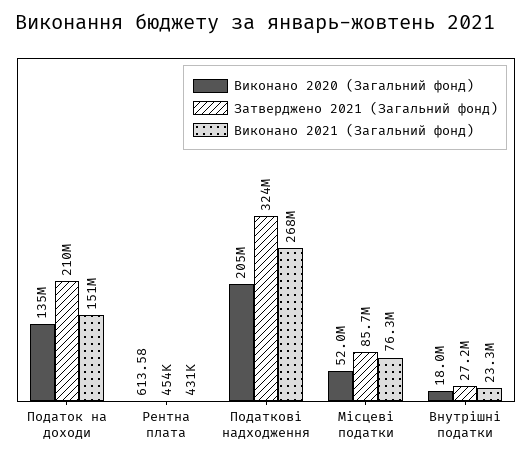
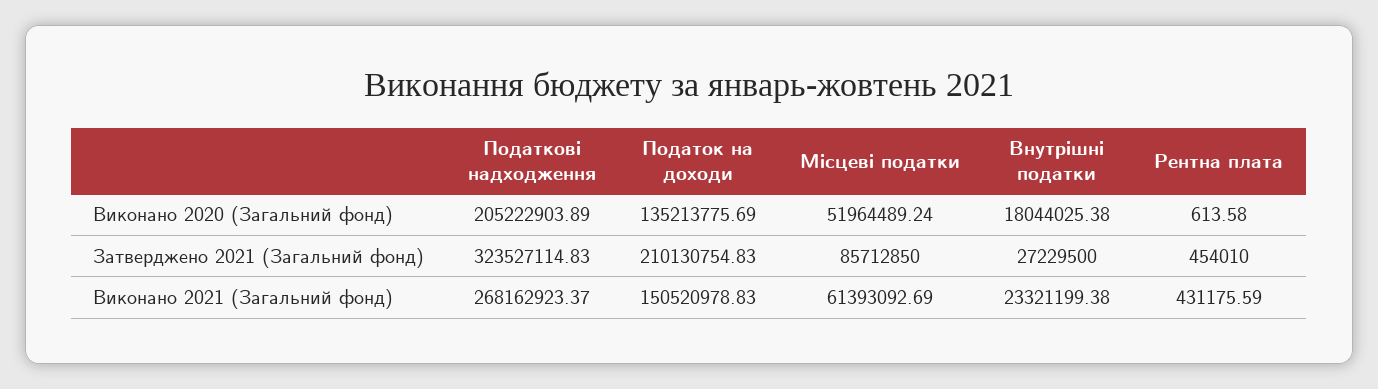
  {
    "Виконано 2020 (Загальний фонд)": {
      "Податок на доходи": 135213775.69,
      "Рентна плата": 613.58,
      "Податкові надходження": 205222903.89,
      "Місцеві податки": 51964489.24,
      "Внутрішні податки": 18044025.38
    },
    "Затверджено 2021 (Загальний фонд)": {
      "Податок на доходи": 210130754.83,
      "Рентна плата": 454010,
      "Податкові надходження": 323527114.83,
      "Місцеві податки": 85712850,
      "Внутрішні податки": 27229500
    },
    "Виконано 2021 (Загальний фонд)": {
      "Податок на доходи": 150520978.83,
      "Рентна плата": 431175.59,
      "Податкові надходження": 268162923.37,
-     "Місцеві податки": 76300000,
+     "Місцеві податки": 61393092.69,
      "Внутрішні податки": 23321199.38
    }
  }

